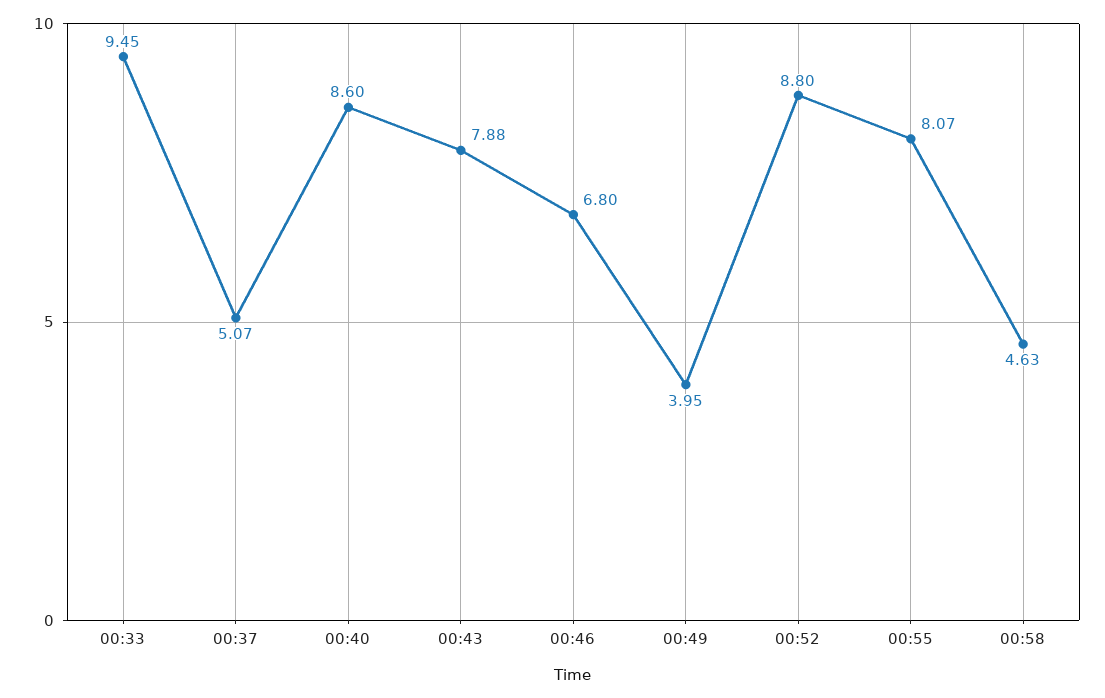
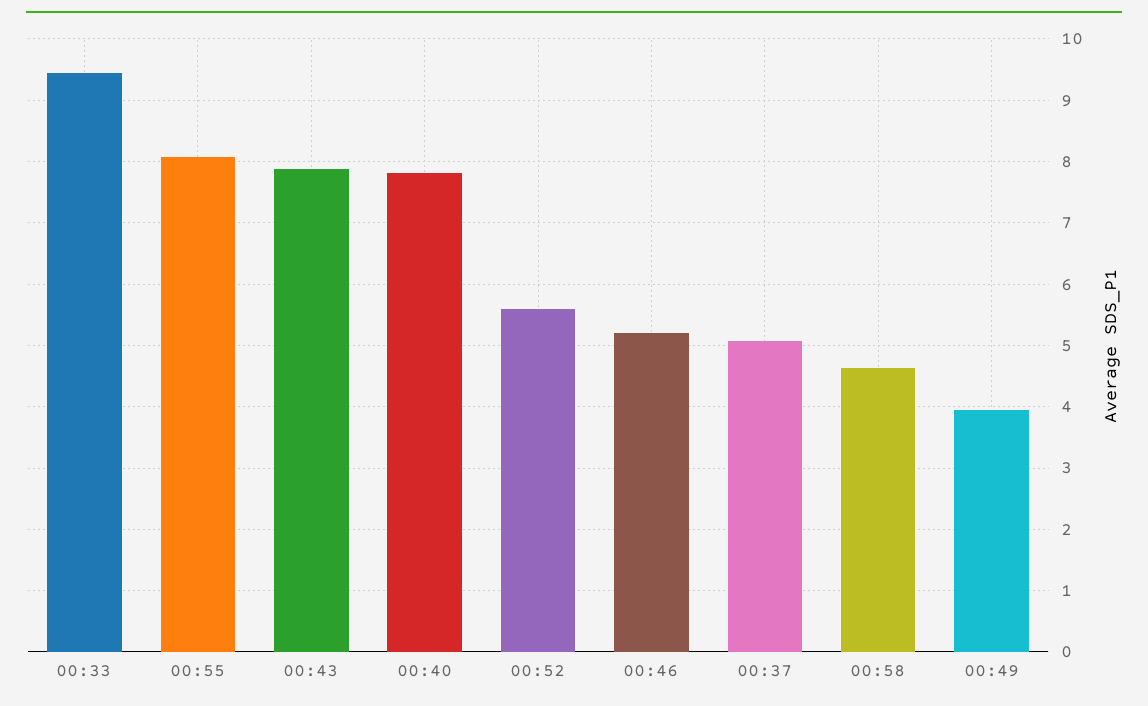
  {
    "00:33": 9.45,
    "00:37": 5.07,
-   "00:40": 8.6,
+   "00:40": 7.8,
    "00:43": 7.88,
-   "00:46": 6.8,
+   "00:46": 5.2,
    "00:49": 3.95,
-   "00:52": 8.8,
+   "00:52": 5.6,
    "00:55": 8.07,
    "00:58": 4.63
  }

